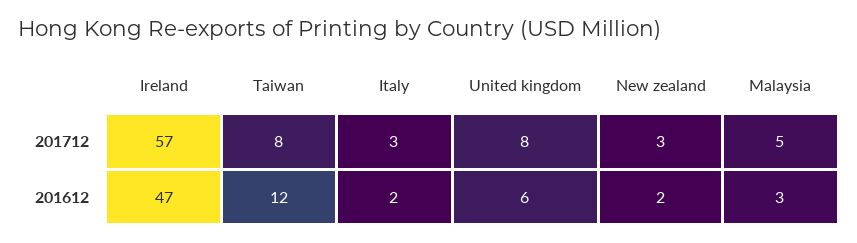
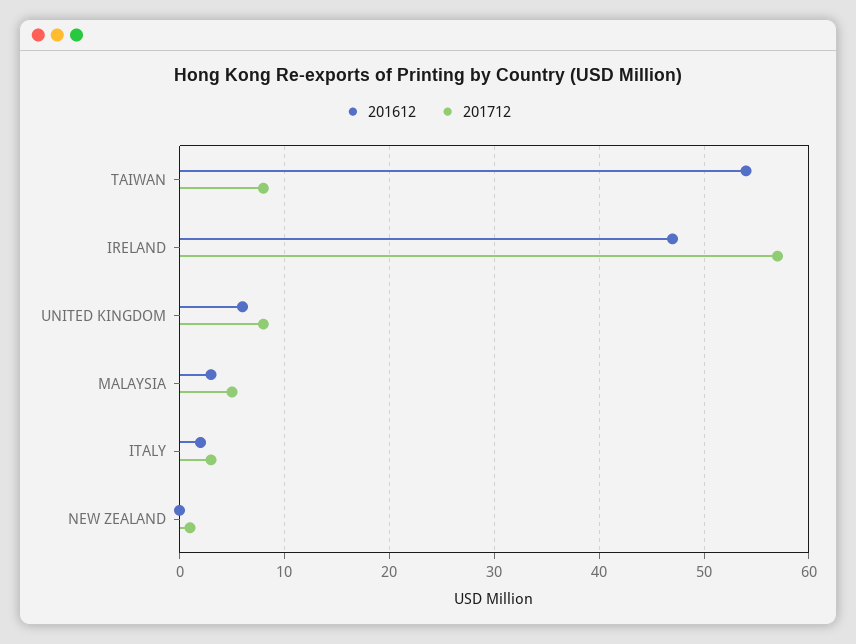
  {
    "201712": {
      "Ireland": 57,
      "Taiwan": 8,
      "Italy": 3,
      "United kingdom": 8,
-     "New zealand": 3,
+     "New zealand": 1,
      "Malaysia": 5
    },
    "201612": {
      "Ireland": 47,
-     "Taiwan": 12,
+     "Taiwan": 54,
      "Italy": 2,
      "United kingdom": 6,
-     "New zealand": 2,
+     "New zealand": 0,
      "Malaysia": 3
    }
  }

